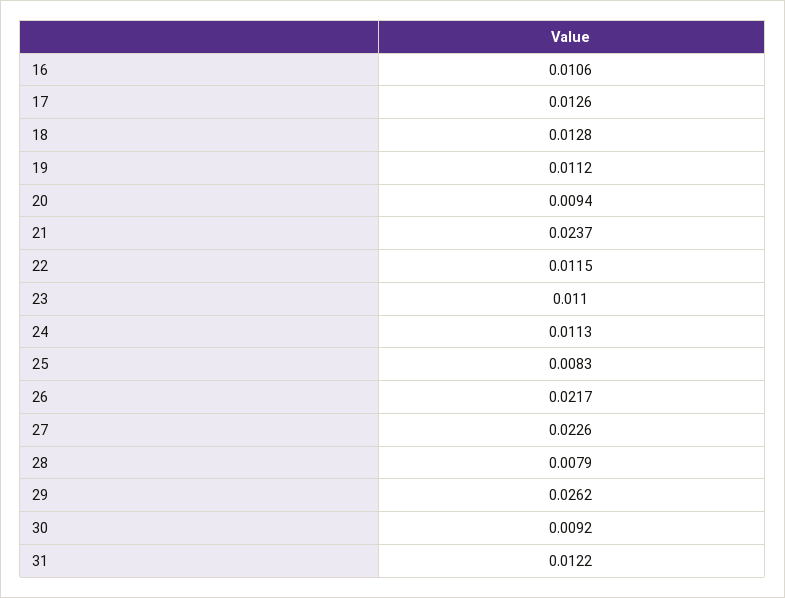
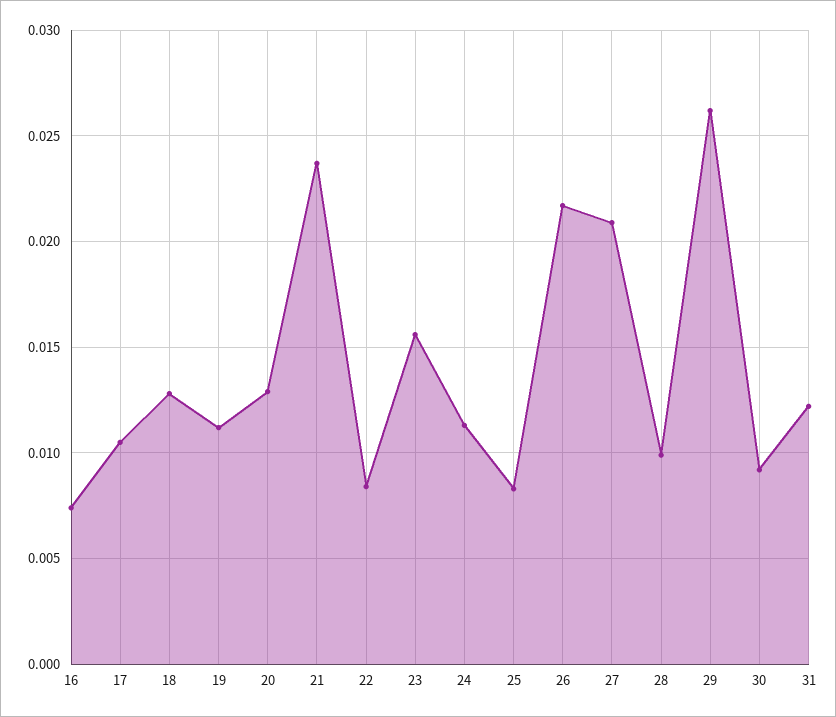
  {
-   "16": 0.0106,
+   "16": 0.0075,
-   "17": 0.0126,
+   "17": 0.0105,
    "18": 0.0128,
    "19": 0.0112,
-   "20": 0.0094,
+   "20": 0.013,
    "21": 0.0237,
-   "22": 0.0115,
+   "22": 0.0085,
-   "23": 0.011,
+   "23": 0.0155,
    "24": 0.0113,
    "25": 0.0083,
    "26": 0.0217,
-   "27": 0.0226,
+   "27": 0.021,
-   "28": 0.0079,
+   "28": 0.01,
    "29": 0.0262,
    "30": 0.0092,
    "31": 0.0122
  }

